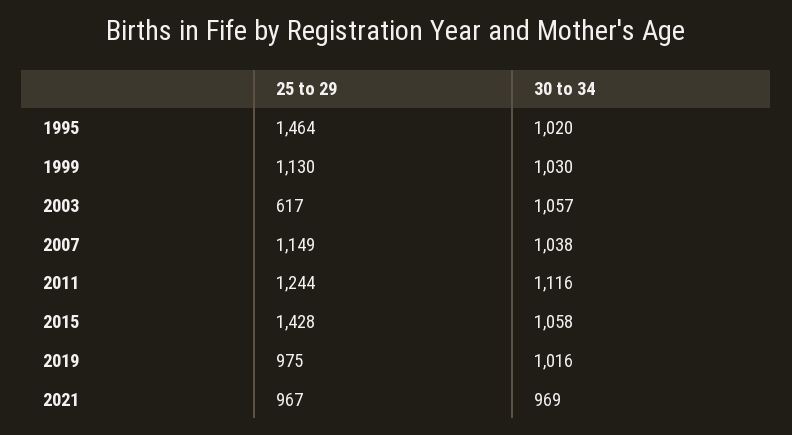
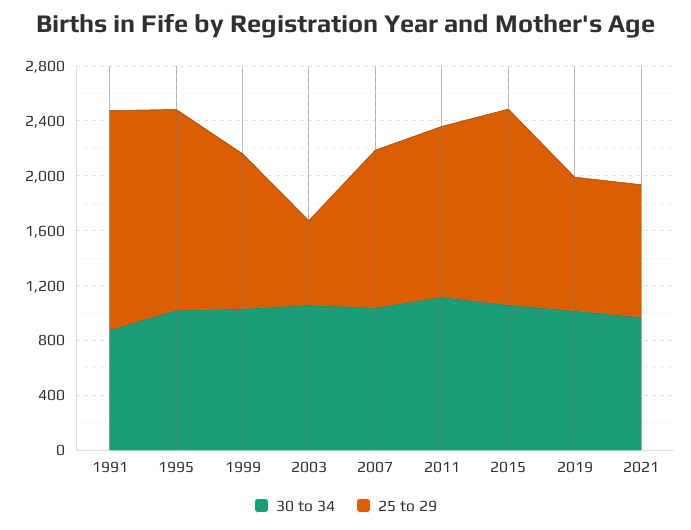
  {
    "25 to 29": {
      "1995": 1464,
      "1999": 1130,
      "2003": 617,
      "2007": 1149,
      "2011": 1244,
      "2015": 1428,
      "2019": 975,
-     "2021": 967
+     "2021": 967,
+     "1991": 1600
    },
    "30 to 34": {
      "1995": 1020,
      "1999": 1030,
      "2003": 1057,
      "2007": 1038,
      "2011": 1116,
      "2015": 1058,
      "2019": 1016,
-     "2021": 969
+     "2021": 969,
+     "1991": 900
    }
  }

